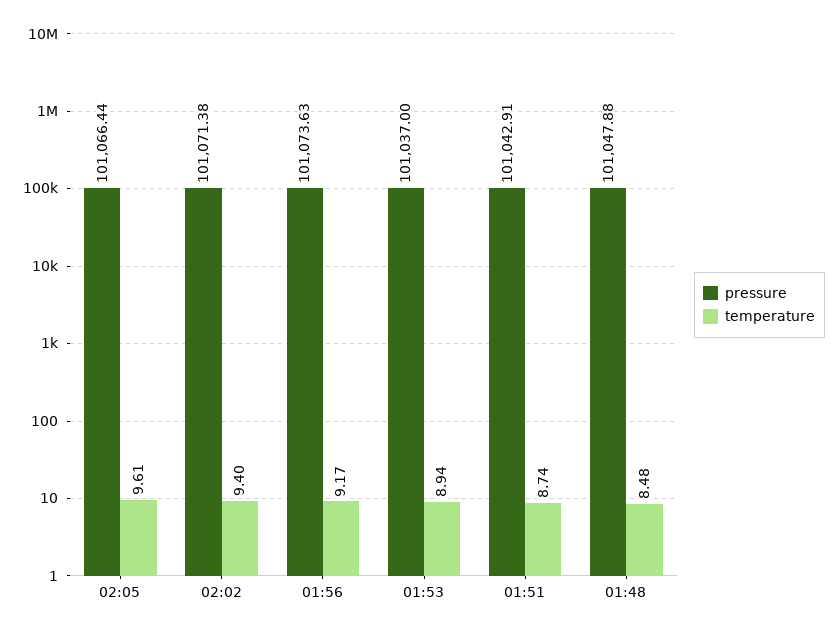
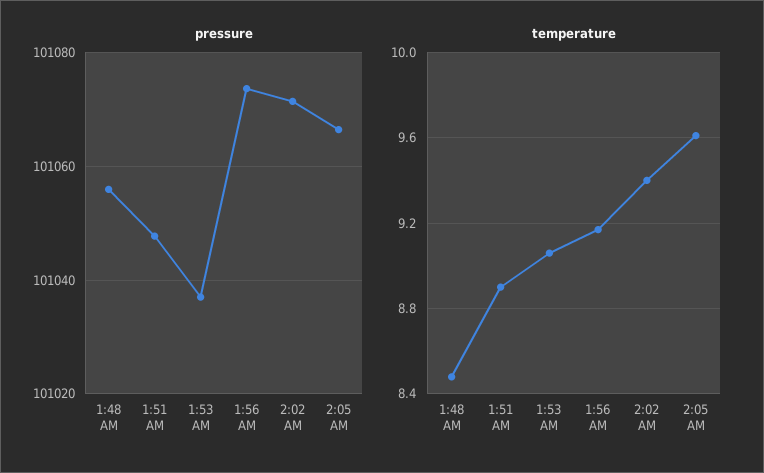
  {
    "pressure": {
      "02:05": 101066.44,
      "02:02": 101071.38,
      "01:56": 101073.63,
      "01:53": 101037,
-     "01:51": 101042.91,
+     "01:51": 101048,
-     "01:48": 101047.88
+     "01:48": 101056
    },
    "temperature": {
      "02:05": 9.61,
      "02:02": 9.4,
      "01:56": 9.17,
-     "01:53": 8.94,
+     "01:53": 9.05,
-     "01:51": 8.74,
+     "01:51": 8.9,
      "01:48": 8.48
    }
  }

